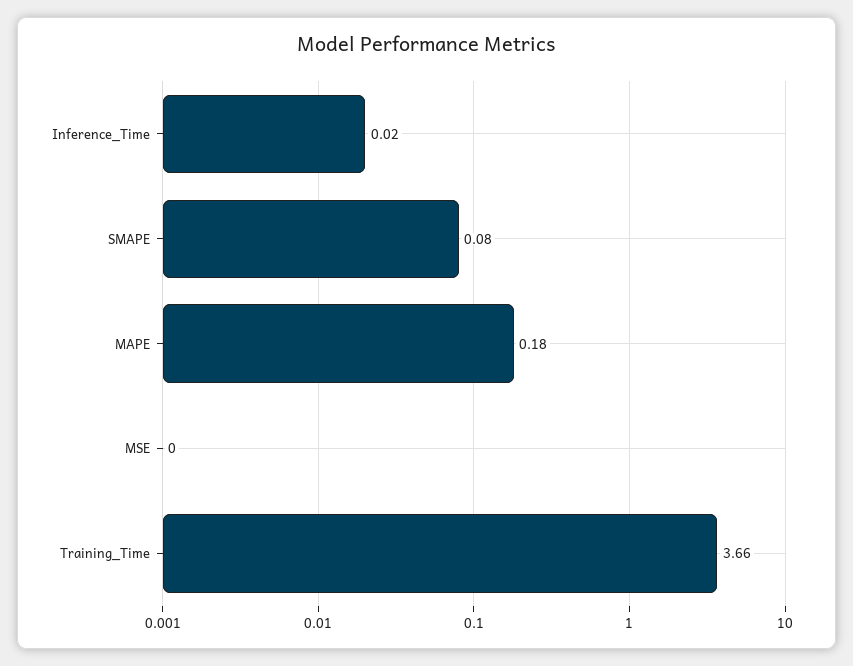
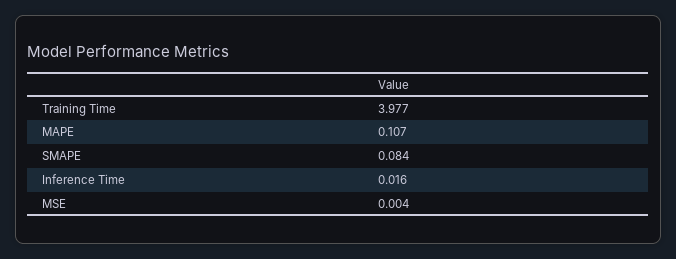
  {
    "Inference_Time": 0.016,
    "SMAPE": 0.084,
-   "MAPE": 0.18,
+   "MAPE": 0.107,
    "MSE": 0.004,
-   "Training_Time": 3.66
+   "Training_Time": 3.977
  }

